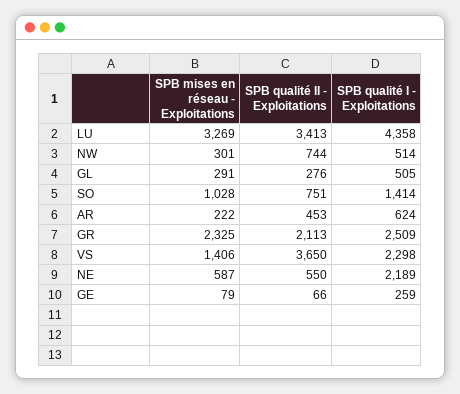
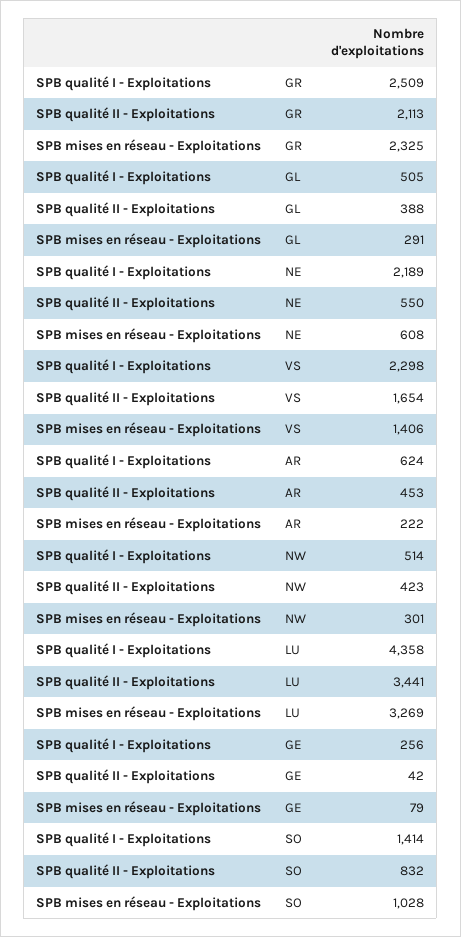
  {
    "SPB mises en réseau - Exploitations": {
      "LU": 3269,
      "NW": 301,
      "GL": 291,
      "SO": 1028,
      "AR": 222,
      "GR": 2325,
      "VS": 1406,
-     "NE": 587,
+     "NE": 608,
      "GE": 79
    },
    "SPB qualité II - Exploitations": {
-     "LU": 3413,
+     "LU": 3441,
-     "NW": 744,
+     "NW": 423,
-     "GL": 276,
+     "GL": 388,
-     "SO": 751,
+     "SO": 832,
      "AR": 453,
      "GR": 2113,
-     "VS": 3650,
+     "VS": 1654,
      "NE": 550,
-     "GE": 66
+     "GE": 42
    },
    "SPB qualité I - Exploitations": {
      "LU": 4358,
      "NW": 514,
      "GL": 505,
      "SO": 1414,
      "AR": 624,
      "GR": 2509,
      "VS": 2298,
      "NE": 2189,
-     "GE": 259
+     "GE": 256
    }
  }

